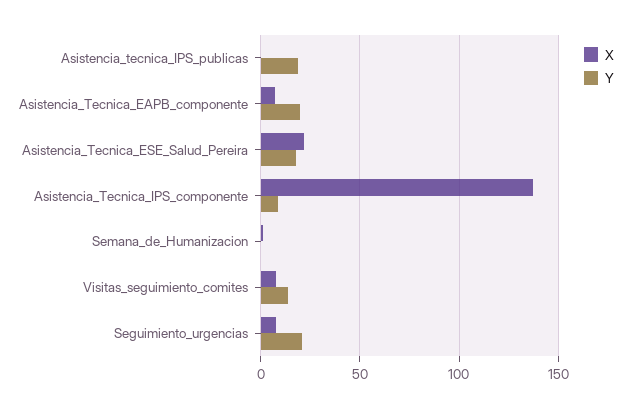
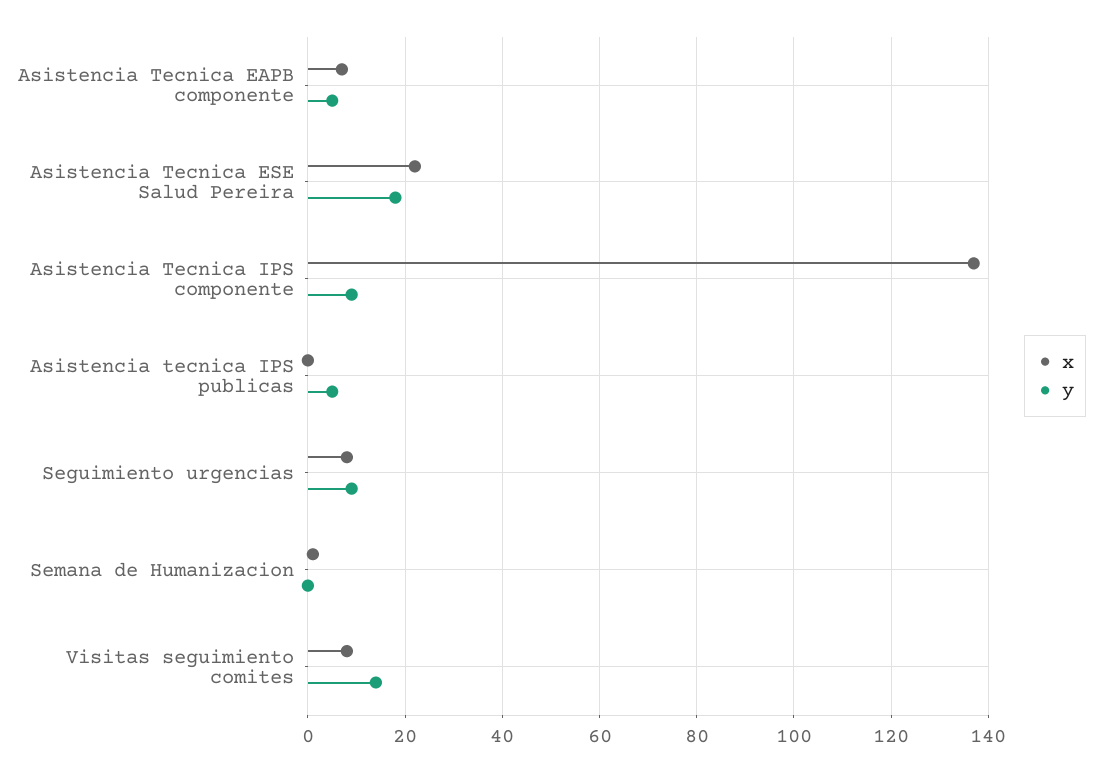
  {
    "X": {
      "Asistencia_tecnica_IPS_publicas": 0,
      "Asistencia_Tecnica_EAPB_componente": 5,
      "Asistencia_Tecnica_ESE_Salud_Pereira": 20,
      "Asistencia_Tecnica_IPS_componente": 135,
      "Semana_de_Humanizacion": 0,
      "Visitas_seguimiento_comites": 10,
      "Seguimiento_urgencias": 10
    },
    "Y": {
-     "Asistencia_tecnica_IPS_publicas": 20,
+     "Asistencia_tecnica_IPS_publicas": 5,
-     "Asistencia_Tecnica_EAPB_componente": 20,
+     "Asistencia_Tecnica_EAPB_componente": 5,
      "Asistencia_Tecnica_ESE_Salud_Pereira": 20,
      "Asistencia_Tecnica_IPS_componente": 10,
      "Semana_de_Humanizacion": 0,
      "Visitas_seguimiento_comites": 15,
-     "Seguimiento_urgencias": 20
+     "Seguimiento_urgencias": 10
    }
  }

